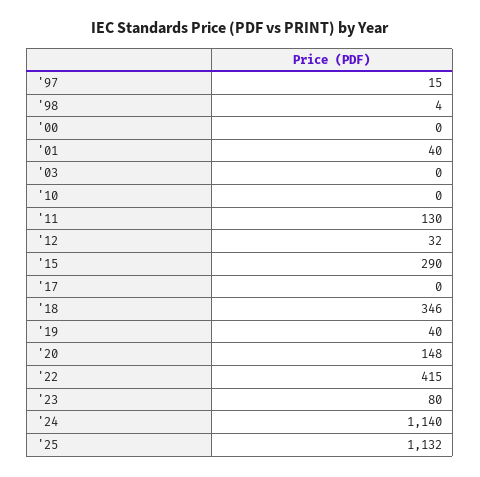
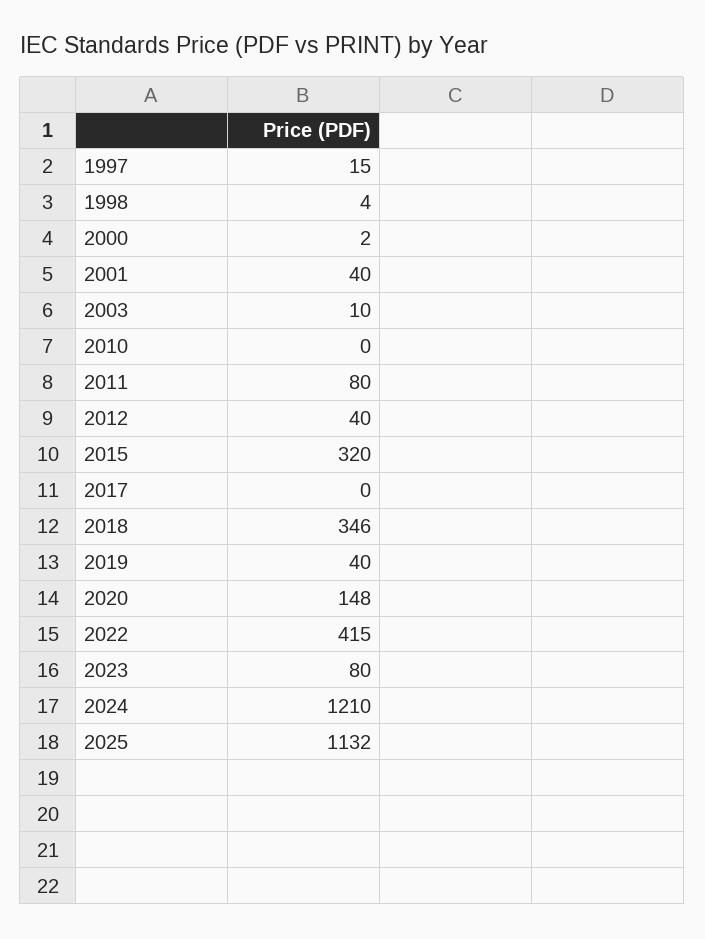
  {
    "'97": 15,
    "'98": 4,
-   "'00": 0,
+   "'00": 2,
    "'01": 40,
-   "'03": 0,
+   "'03": 10,
    "'10": 0,
-   "'11": 130,
+   "'11": 80,
-   "'12": 32,
+   "'12": 40,
-   "'15": 290,
+   "'15": 320,
    "'17": 0,
    "'18": 346,
    "'19": 40,
    "'20": 148,
    "'22": 415,
    "'23": 80,
-   "'24": 1140,
+   "'24": 1210,
    "'25": 1132
  }

